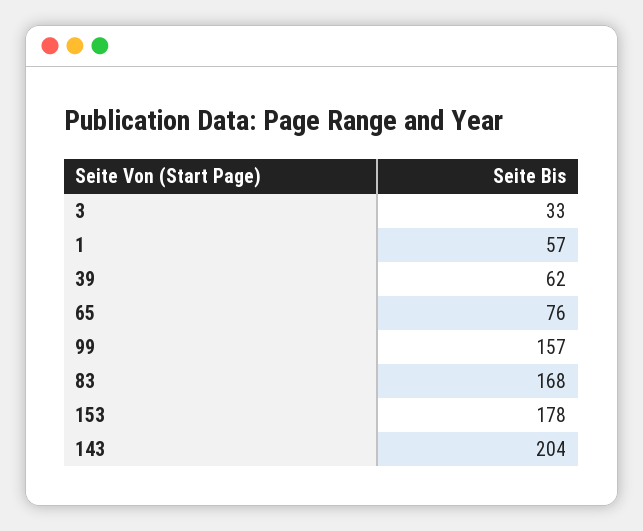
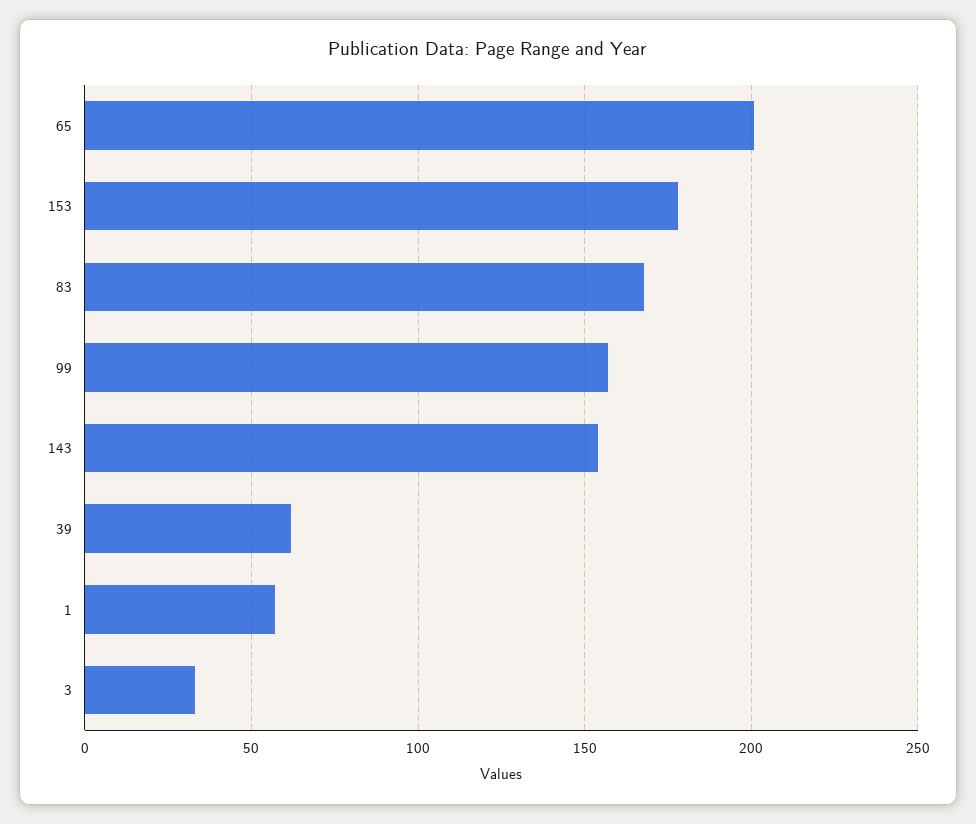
  {
    "3": 33,
    "1": 57,
    "39": 62,
-   "65": 76,
+   "65": 200,
    "99": 157,
    "83": 168,
    "153": 178,
-   "143": 204
+   "143": 155
  }

